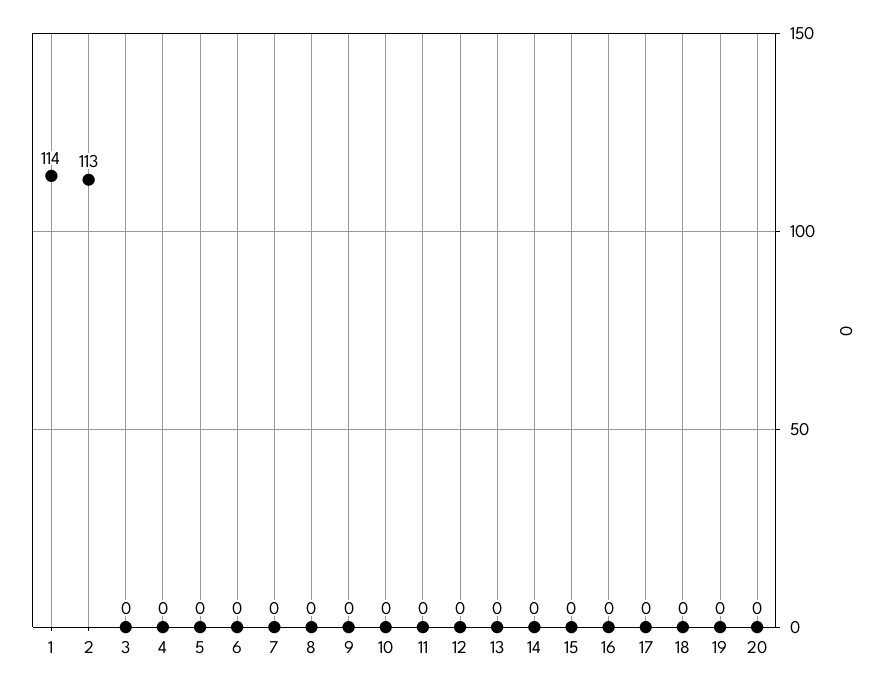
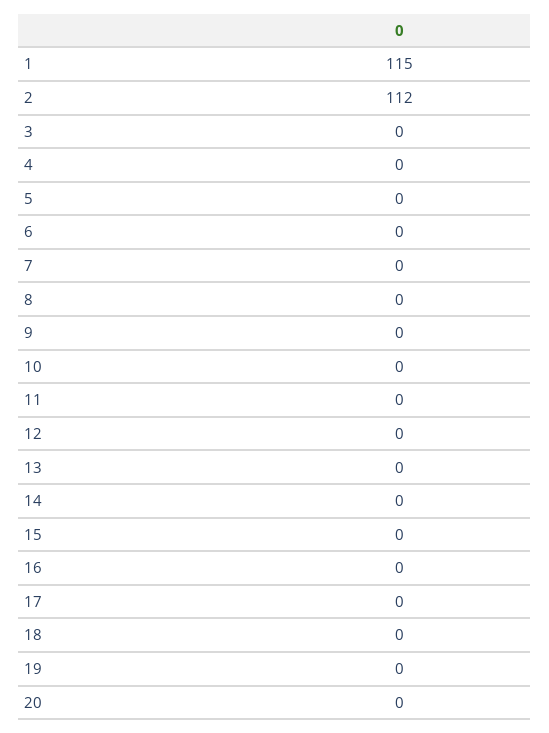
  {
-   "1": 114,
+   "1": 115,
-   "2": 113,
+   "2": 112,
    "3": 0,
    "4": 0,
    "5": 0,
    "6": 0,
    "7": 0,
    "8": 0,
    "9": 0,
    "10": 0,
    "11": 0,
    "12": 0,
    "13": 0,
    "14": 0,
    "15": 0,
    "16": 0,
    "17": 0,
    "18": 0,
    "19": 0,
    "20": 0
  }

